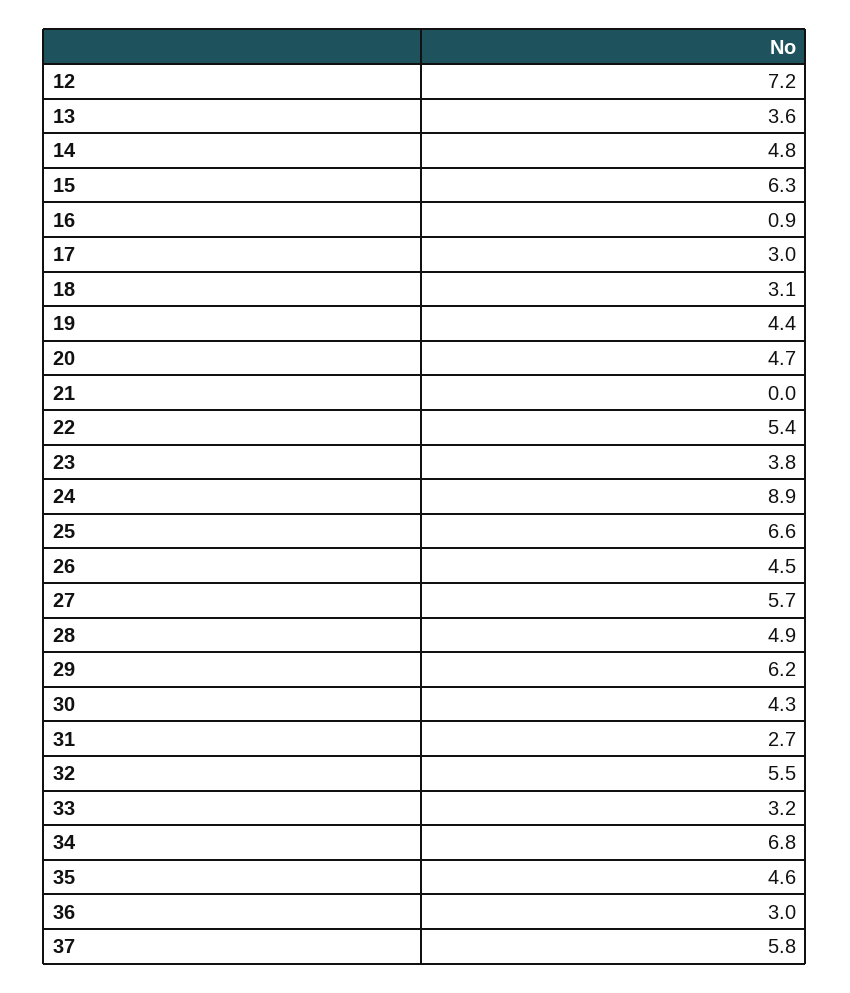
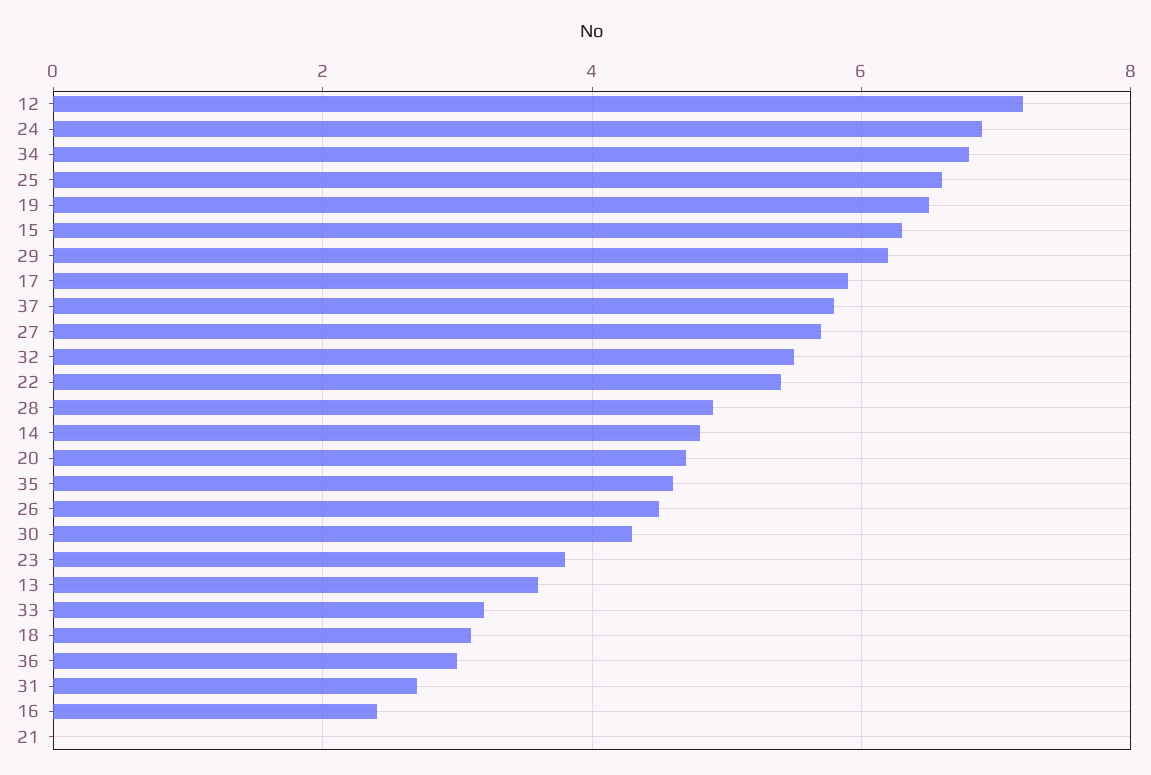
  {
    "12": 7.2,
    "13": 3.6,
    "14": 4.8,
    "15": 6.3,
-   "16": 0.9,
+   "16": 2.5,
-   "17": 3,
+   "17": 6,
    "18": 3.1,
-   "19": 4.4,
+   "19": 6.5,
    "20": 4.7,
    "21": 0,
    "22": 5.4,
    "23": 3.8,
-   "24": 8.9,
+   "24": 7,
    "25": 6.6,
    "26": 4.5,
    "27": 5.7,
    "28": 4.9,
    "29": 6.2,
    "30": 4.3,
    "31": 2.7,
    "32": 5.5,
    "33": 3.2,
    "34": 6.8,
    "35": 4.6,
    "36": 3,
    "37": 5.8
  }

